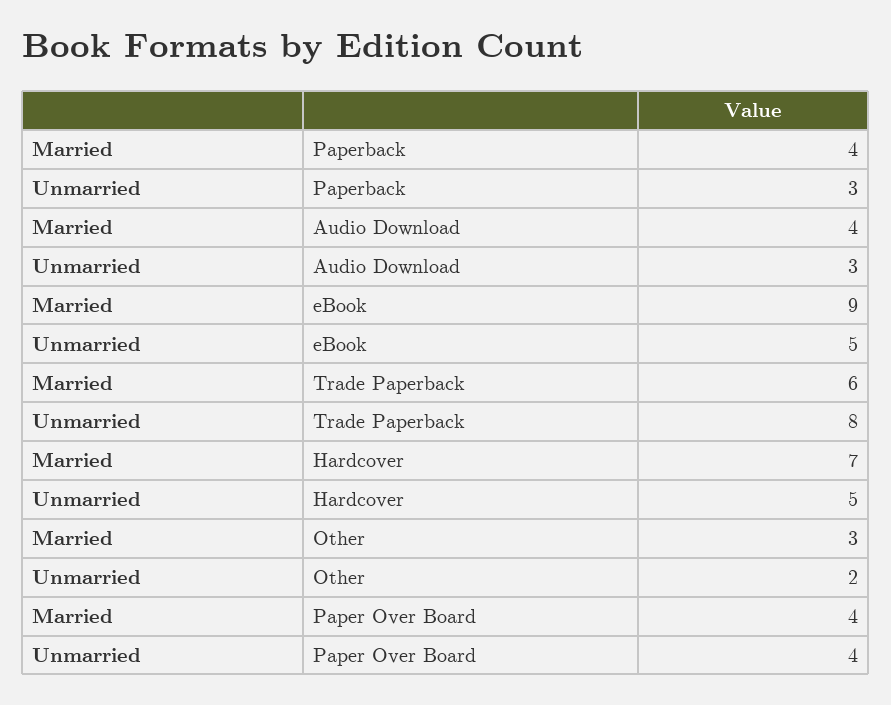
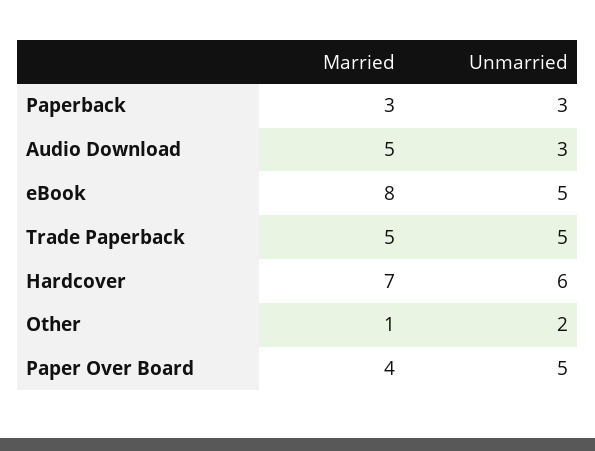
  {
    "Married": {
-     "Paperback": 4,
+     "Paperback": 3,
-     "Audio Download": 4,
+     "Audio Download": 5,
-     "eBook": 9,
+     "eBook": 8,
-     "Trade Paperback": 6,
+     "Trade Paperback": 5,
      "Hardcover": 7,
-     "Other": 3,
+     "Other": 1,
      "Paper Over Board": 4
    },
    "Unmarried": {
      "Paperback": 3,
      "Audio Download": 3,
      "eBook": 5,
-     "Trade Paperback": 8,
+     "Trade Paperback": 5,
-     "Hardcover": 5,
+     "Hardcover": 6,
      "Other": 2,
-     "Paper Over Board": 4
+     "Paper Over Board": 5
    }
  }

